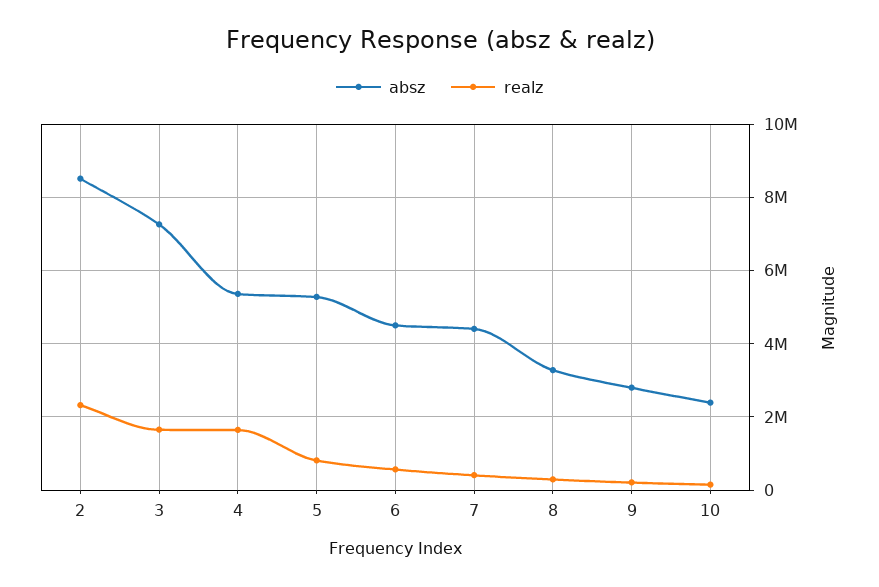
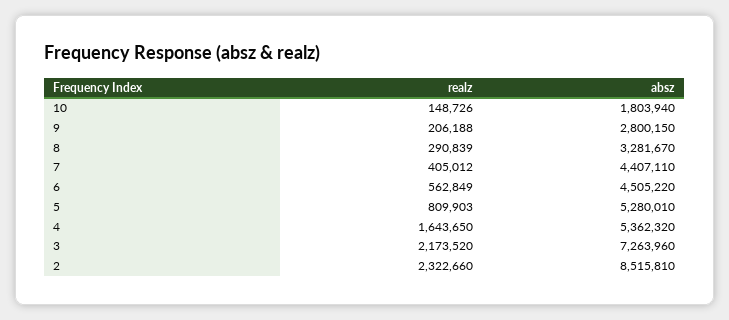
  {
    "absz": {
      "2": 8515810,
      "3": 7263960,
      "4": 5362320,
      "5": 5280010,
      "6": 4505220,
      "7": 4407110,
      "8": 3281670,
      "9": 2800150,
-     "10": 2400000
+     "10": 1803940
    },
    "realz": {
      "2": 2322660,
-     "3": 1600000,
+     "3": 2173520,
      "4": 1643650,
      "5": 809903,
      "6": 562849,
      "7": 405012,
      "8": 290839,
      "9": 206188,
      "10": 148726
    }
  }

